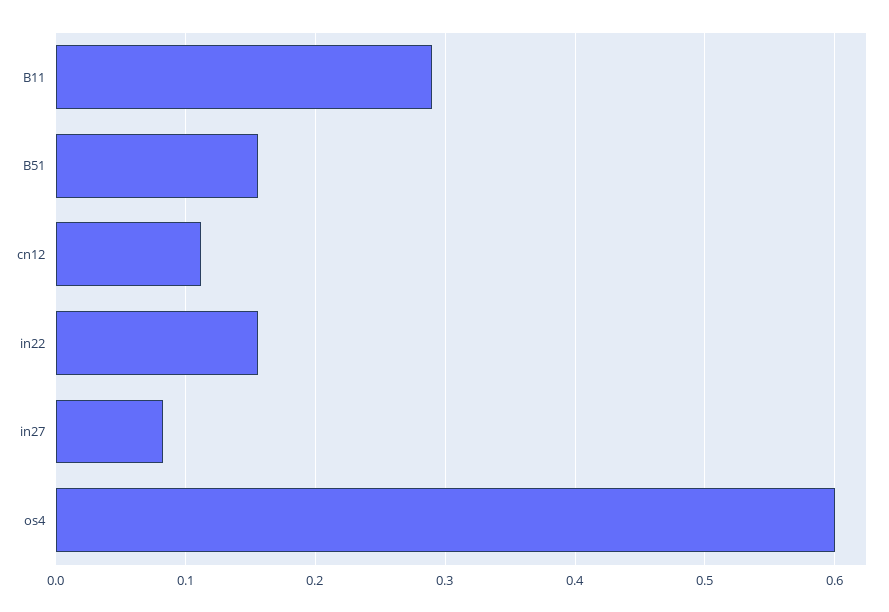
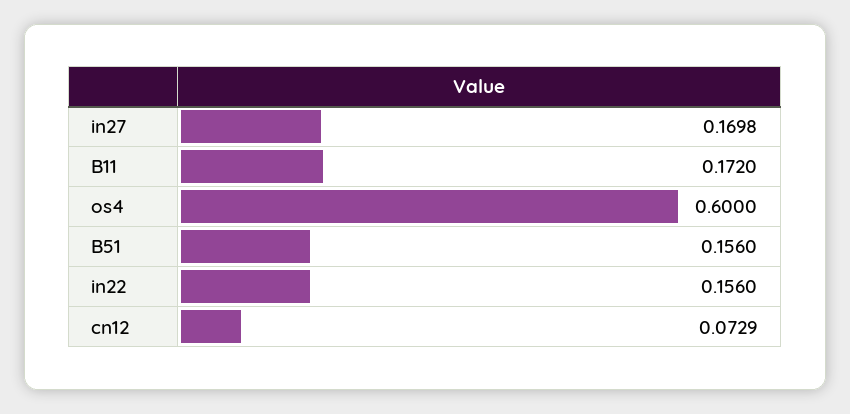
  {
-   "B11": 0.29,
+   "B11": 0.172,
    "B51": 0.156,
-   "cn12": 0.11,
+   "cn12": 0.0729,
    "in22": 0.156,
-   "in27": 0.08,
+   "in27": 0.1698,
    "os4": 0.6
  }

